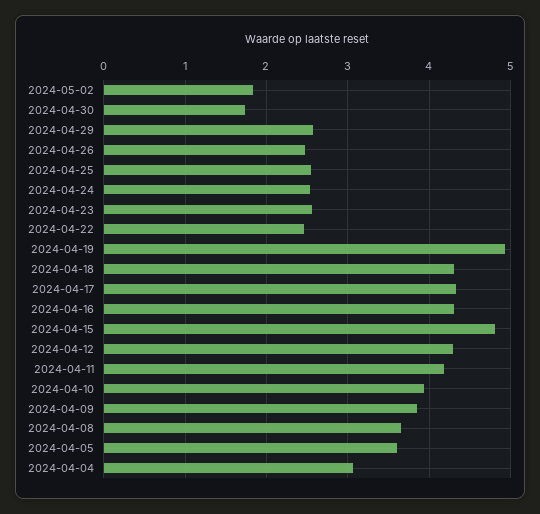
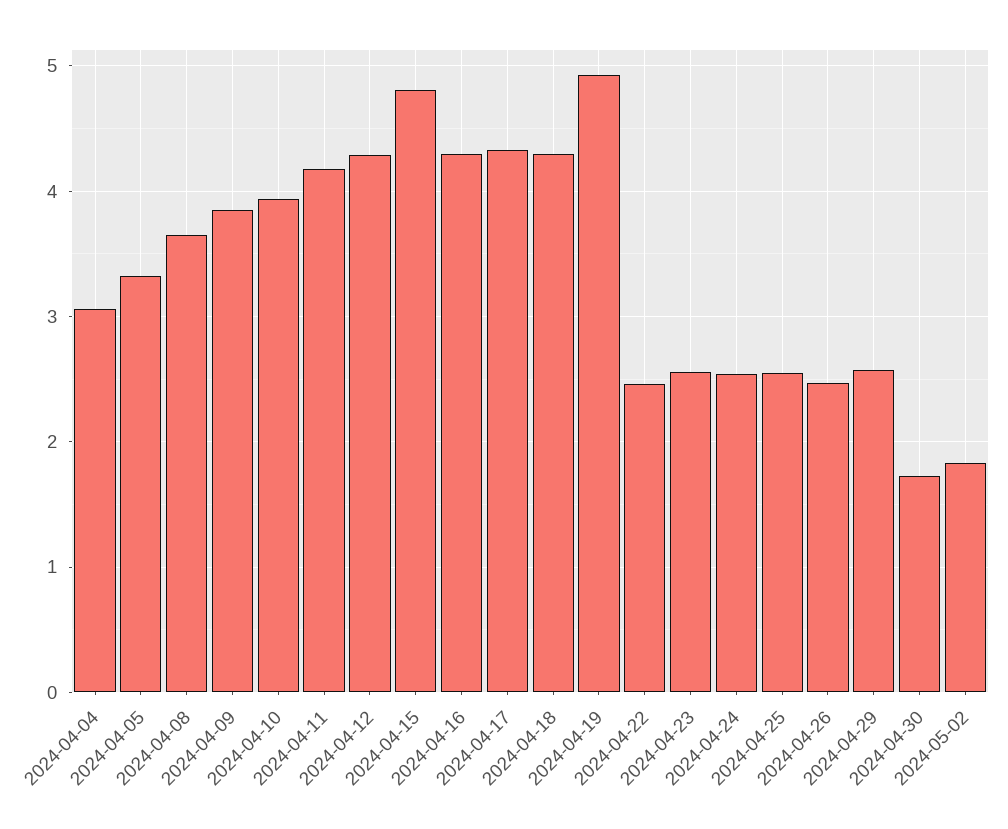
  {
    "2024-05-02": 1.8,
    "2024-04-30": 1.7,
    "2024-04-29": 2.6,
    "2024-04-26": 2.5,
    "2024-04-25": 2.6,
    "2024-04-24": 2.5,
    "2024-04-23": 2.6,
    "2024-04-22": 2.5,
    "2024-04-19": 4.9,
    "2024-04-18": 4.3,
    "2024-04-17": 4.3,
    "2024-04-16": 4.3,
    "2024-04-15": 4.8,
    "2024-04-12": 4.3,
    "2024-04-11": 4.2,
    "2024-04-10": 3.9,
    "2024-04-09": 3.9,
    "2024-04-08": 3.7,
-   "2024-04-05": 3.6,
+   "2024-04-05": 3.3,
    "2024-04-04": 3.1
  }

